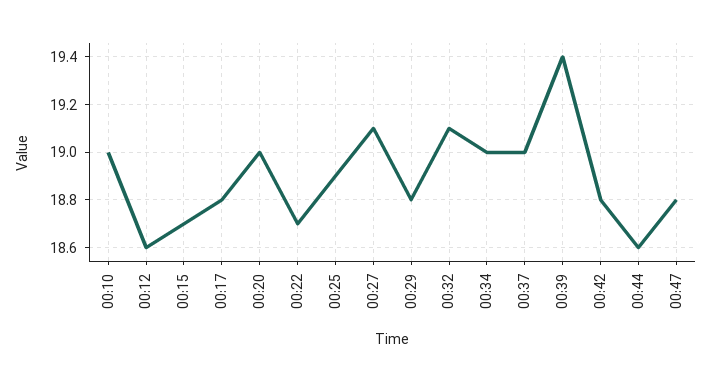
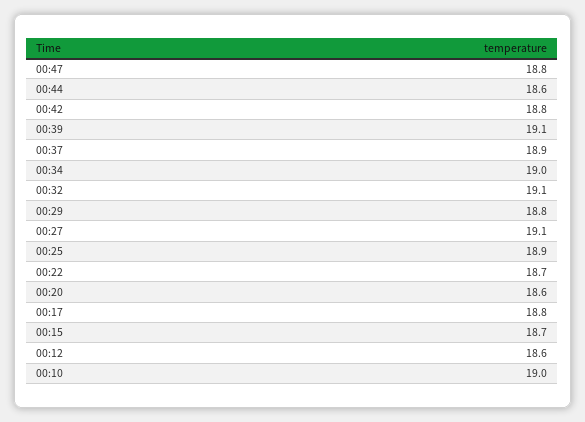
  {
    "00:10": 19,
    "00:12": 18.6,
    "00:15": 18.7,
    "00:17": 18.8,
-   "00:20": 19,
+   "00:20": 18.6,
    "00:22": 18.7,
    "00:25": 18.9,
    "00:27": 19.1,
    "00:29": 18.8,
    "00:32": 19.1,
    "00:34": 19,
-   "00:37": 19,
+   "00:37": 18.9,
-   "00:39": 19.4,
+   "00:39": 19.1,
    "00:42": 18.8,
    "00:44": 18.6,
    "00:47": 18.8
  }

